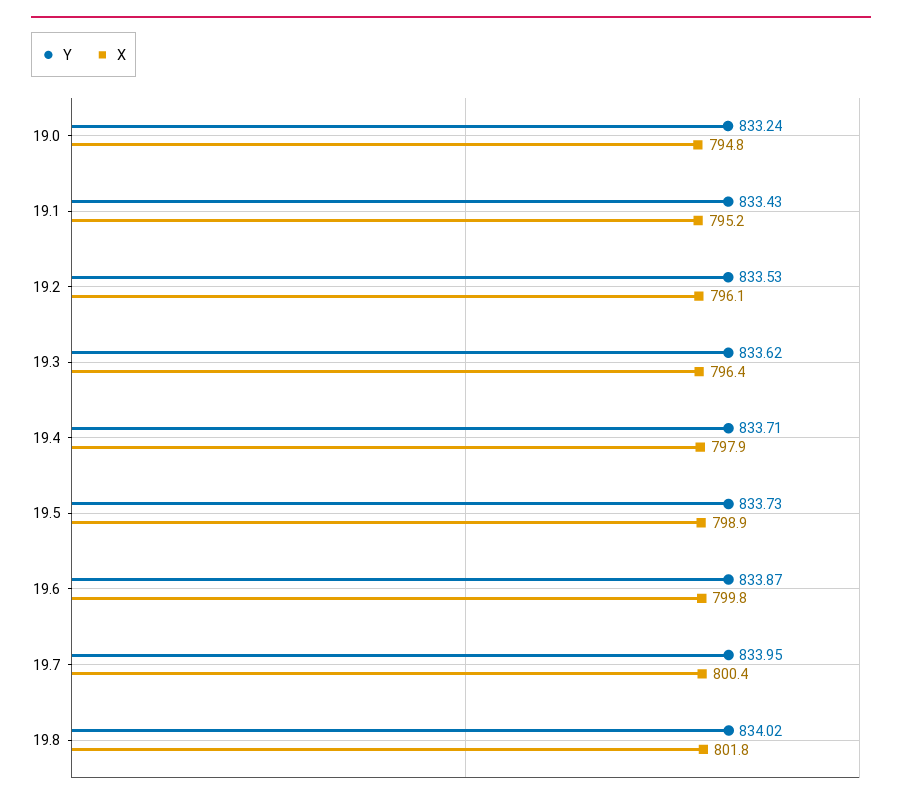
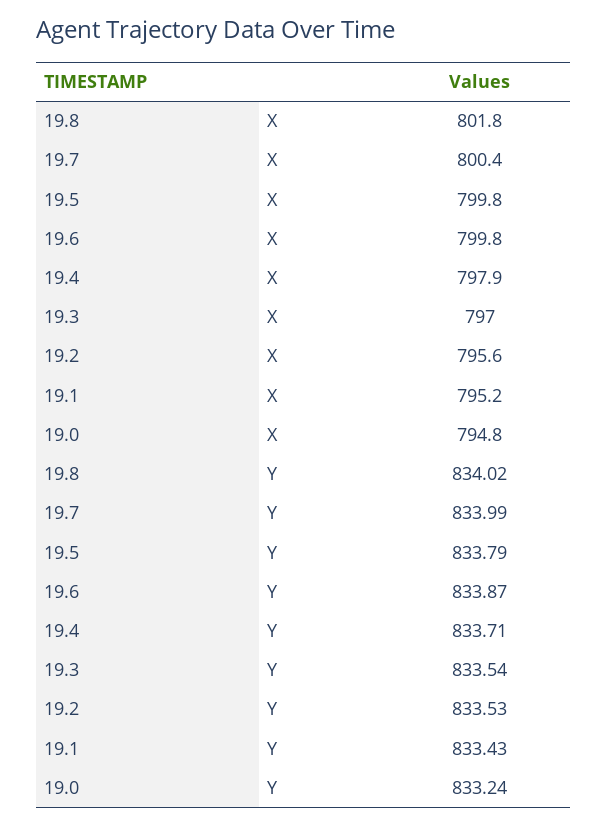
  {
    "Y": {
      "19.0": 833.24,
      "19.1": 833.43,
      "19.2": 833.53,
-     "19.3": 833.62,
+     "19.3": 833.54,
      "19.4": 833.71,
-     "19.5": 833.73,
+     "19.5": 833.79,
      "19.6": 833.87,
-     "19.7": 833.95,
+     "19.7": 833.99,
      "19.8": 834.02
    },
    "X": {
      "19.0": 794.8,
      "19.1": 795.2,
-     "19.2": 796.1,
+     "19.2": 795.6,
-     "19.3": 796.4,
+     "19.3": 797,
      "19.4": 797.9,
-     "19.5": 798.9,
+     "19.5": 799.8,
      "19.6": 799.8,
      "19.7": 800.4,
      "19.8": 801.8
    }
  }

